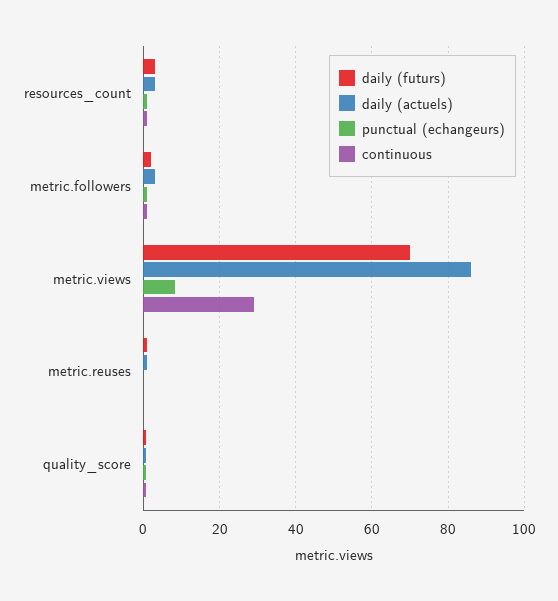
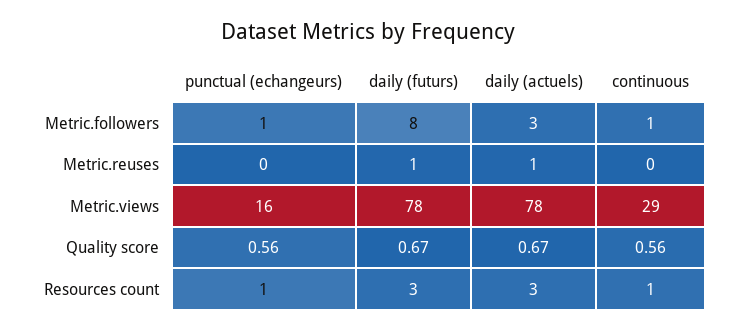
  {
    "daily (futurs)": {
      "resources_count": 3,
-     "metric.followers": 2,
+     "metric.followers": 8,
-     "metric.views": 70,
+     "metric.views": 78,
      "metric.reuses": 1,
      "quality_score": 0.67
    },
    "daily (actuels)": {
      "resources_count": 3,
      "metric.followers": 3,
-     "metric.views": 86,
+     "metric.views": 78,
      "metric.reuses": 1,
      "quality_score": 0.67
    },
    "punctual (echangeurs)": {
      "resources_count": 1,
      "metric.followers": 1,
-     "metric.views": 8,
+     "metric.views": 16,
      "metric.reuses": 0,
      "quality_score": 0.56
    },
    "continuous": {
      "resources_count": 1,
      "metric.followers": 1,
      "metric.views": 29,
      "metric.reuses": 0,
      "quality_score": 0.56
    }
  }

